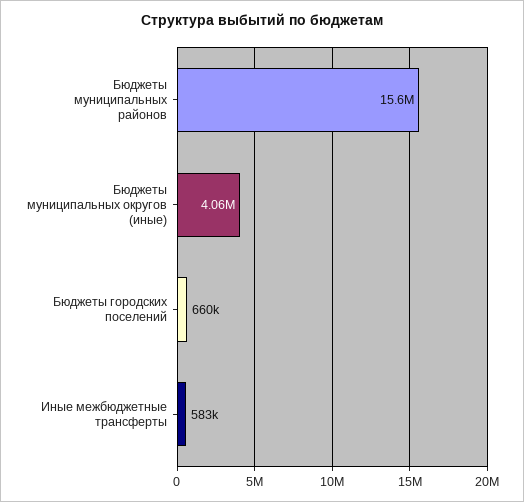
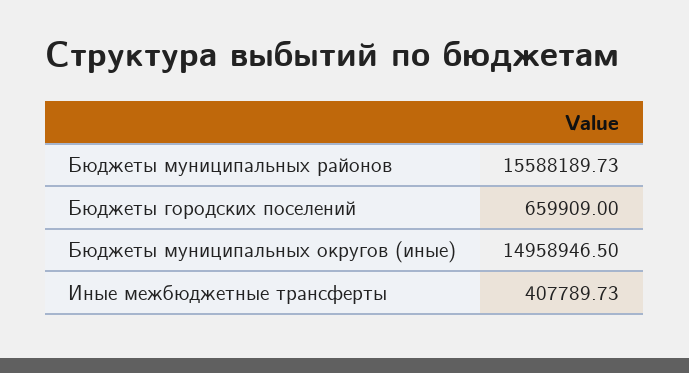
  {
    "Бюджеты муниципальных районов": 15588189.73,
-   "Бюджеты муниципальных округов (иные)": 4060000,
+   "Бюджеты муниципальных округов (иные)": 14958946.5,
    "Бюджеты городских поселений": 659909,
-   "Иные межбюджетные трансферты": 583000
+   "Иные межбюджетные трансферты": 407789.73
  }

